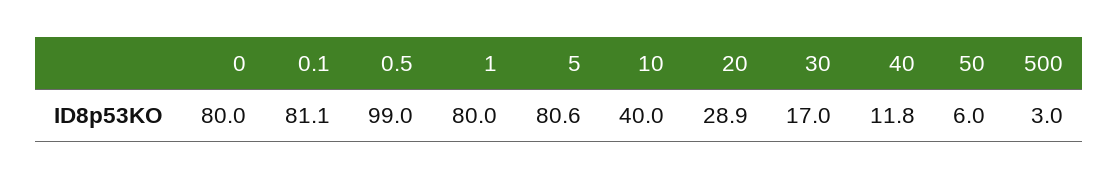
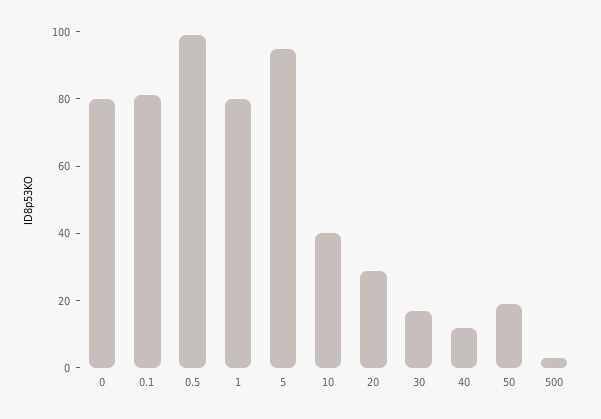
  {
    "0": 80,
    "0.1": 81.1,
    "0.5": 99,
    "1": 80,
-   "5": 80.6,
+   "5": 95,
    "10": 40,
    "20": 28.9,
    "30": 17,
    "40": 11.8,
-   "50": 6,
+   "50": 20,
    "500": 3
  }

